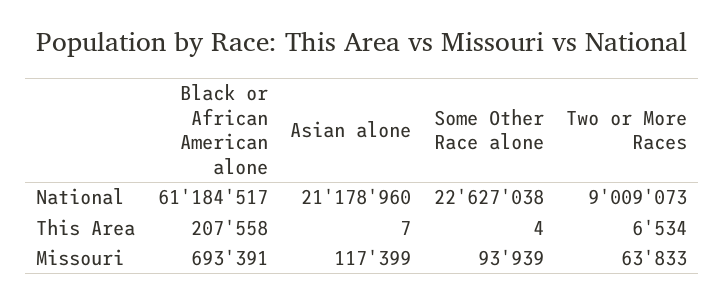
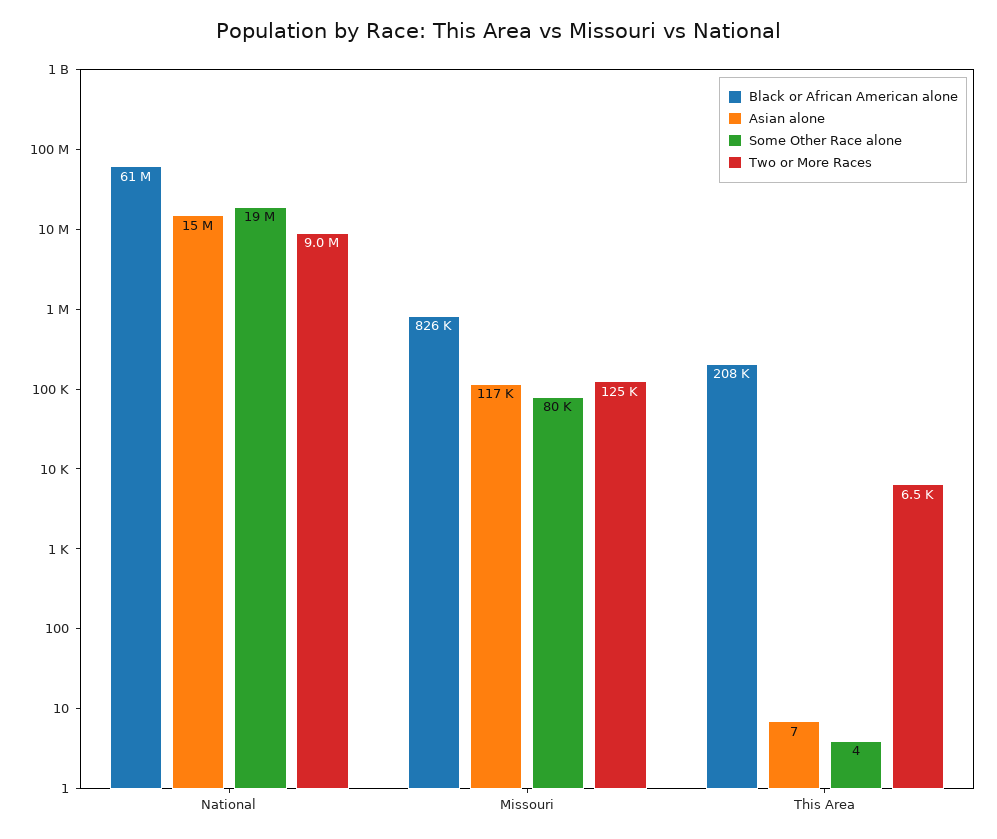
  {
    "Black or African American alone": {
      "National": 61184517,
      "This Area": 207558,
-     "Missouri": 693391
+     "Missouri": 826000
    },
    "Asian alone": {
-     "National": 21178960,
+     "National": 15000000,
      "This Area": 7,
      "Missouri": 117399
    },
    "Some Other Race alone": {
-     "National": 22627038,
+     "National": 19000000,
      "This Area": 4,
-     "Missouri": 93939
+     "Missouri": 80000
    },
    "Two or More Races": {
      "National": 9009073,
      "This Area": 6534,
-     "Missouri": 63833
+     "Missouri": 125000
    }
  }

